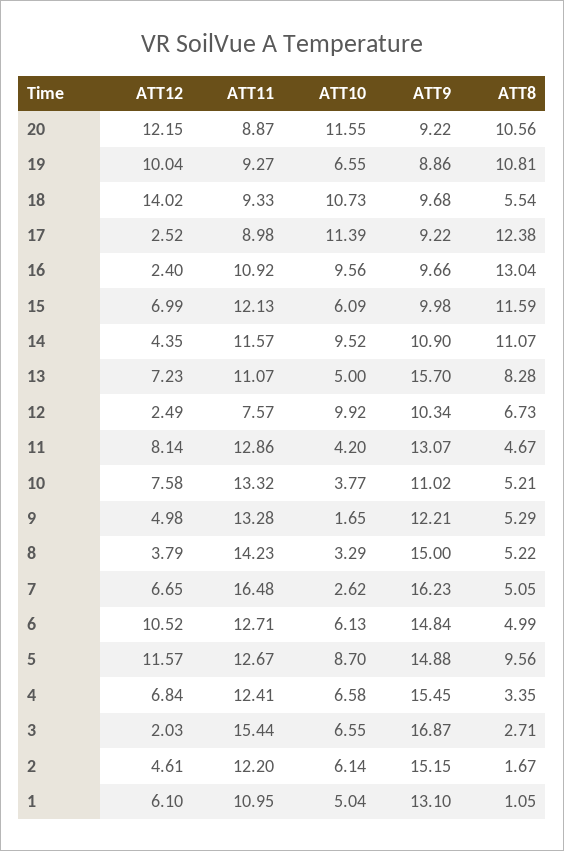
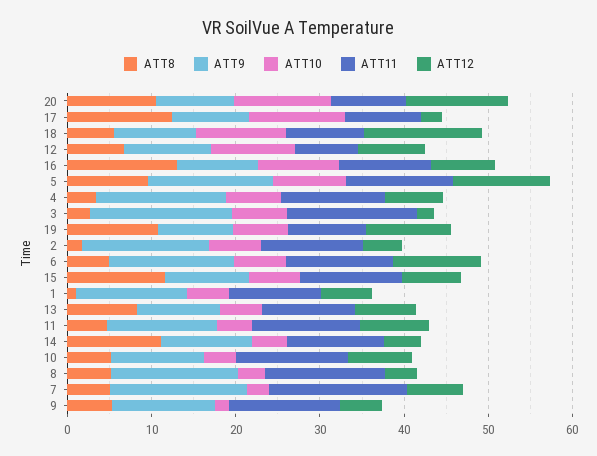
  {
    "ATT12": {
      "20": 12.15,
      "19": 10.04,
      "18": 14.02,
      "17": 2.52,
-     "16": 2.4,
+     "16": 8,
      "15": 6.99,
      "14": 4.35,
      "13": 7.23,
-     "12": 2.49,
+     "12": 8,
      "11": 8.14,
      "10": 7.58,
      "9": 4.98,
      "8": 3.79,
      "7": 6.65,
      "6": 10.52,
      "5": 11.57,
      "4": 6.84,
      "3": 2.03,
      "2": 4.61,
      "1": 6.1
    },
    "ATT11": {
      "20": 8.87,
      "19": 9.27,
      "18": 9.33,
      "17": 8.98,
      "16": 10.92,
      "15": 12.13,
      "14": 11.57,
      "13": 11.07,
      "12": 7.57,
      "11": 12.86,
      "10": 13.32,
      "9": 13.28,
      "8": 14.23,
      "7": 16.48,
      "6": 12.71,
      "5": 12.67,
      "4": 12.41,
      "3": 15.44,
      "2": 12.2,
      "1": 10.95
    },
    "ATT10": {
      "20": 11.55,
      "19": 6.55,
      "18": 10.73,
      "17": 11.39,
      "16": 9.56,
      "15": 6.09,
-     "14": 9.52,
+     "14": 4,
      "13": 5,
      "12": 9.92,
      "11": 4.2,
      "10": 3.77,
      "9": 1.65,
      "8": 3.29,
      "7": 2.62,
      "6": 6.13,
      "5": 8.7,
      "4": 6.58,
      "3": 6.55,
      "2": 6.14,
      "1": 5.04
    },
    "ATT9": {
      "20": 9.22,
      "19": 8.86,
      "18": 9.68,
      "17": 9.22,
      "16": 9.66,
      "15": 9.98,
      "14": 10.9,
-     "13": 15.7,
+     "13": 10,
      "12": 10.34,
      "11": 13.07,
      "10": 11.02,
      "9": 12.21,
      "8": 15,
      "7": 16.23,
      "6": 14.84,
      "5": 14.88,
      "4": 15.45,
      "3": 16.87,
      "2": 15.15,
      "1": 13.1
    },
    "ATT8": {
      "20": 10.56,
      "19": 10.81,
      "18": 5.54,
      "17": 12.38,
      "16": 13.04,
      "15": 11.59,
      "14": 11.07,
      "13": 8.28,
      "12": 6.73,
      "11": 4.67,
      "10": 5.21,
      "9": 5.29,
      "8": 5.22,
      "7": 5.05,
      "6": 4.99,
      "5": 9.56,
      "4": 3.35,
      "3": 2.71,
      "2": 1.67,
      "1": 1.05
    }
  }

